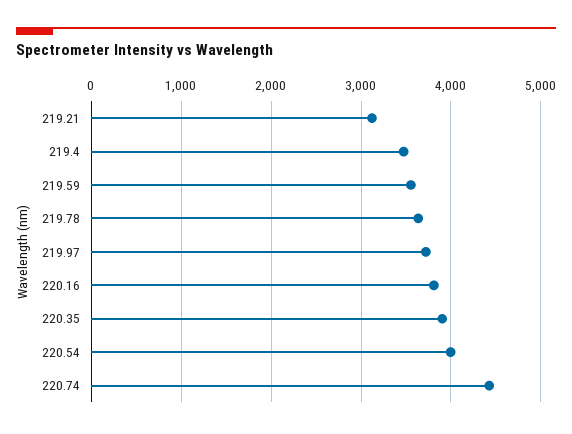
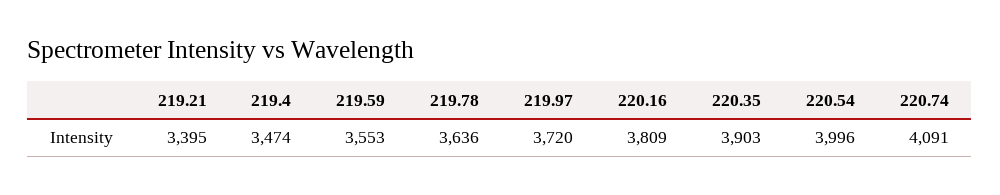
  {
-   "219.21": 3100,
+   "219.21": 3395,
    "219.4": 3474,
    "219.59": 3553,
    "219.78": 3636,
    "219.97": 3720,
    "220.16": 3809,
    "220.35": 3903,
    "220.54": 3996,
-   "220.74": 4400
+   "220.74": 4091
  }

